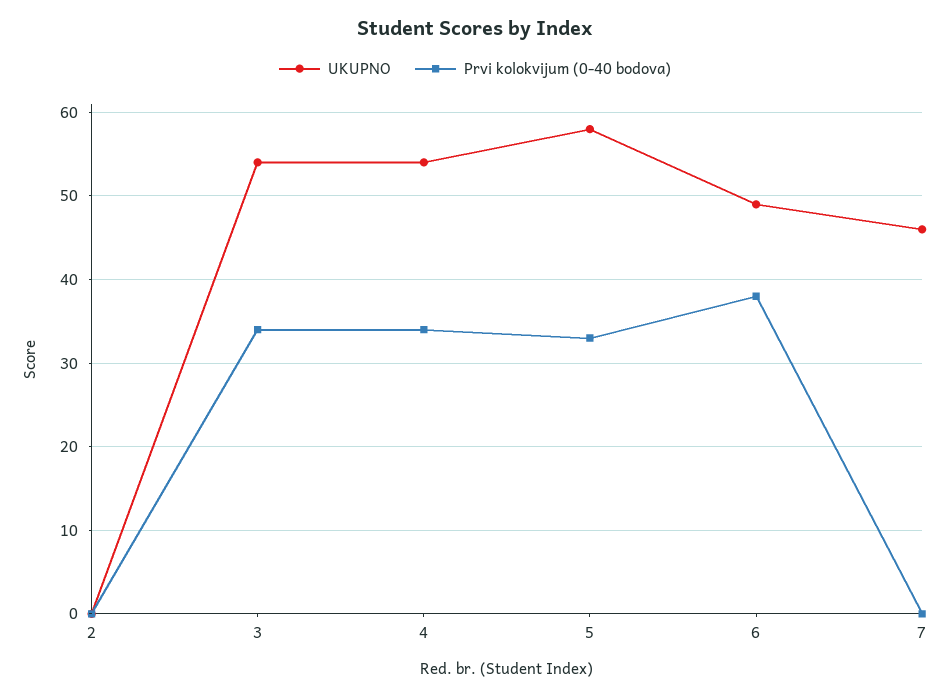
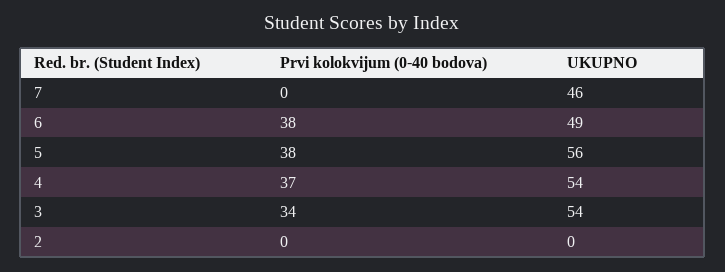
  {
    "UKUPNO": {
      "2": 0,
      "3": 54,
      "4": 54,
-     "5": 58,
+     "5": 56,
      "6": 49,
      "7": 46
    },
    "Prvi kolokvijum (0-40 bodova)": {
      "2": 0,
      "3": 34,
-     "4": 34,
+     "4": 37,
-     "5": 33,
+     "5": 38,
      "6": 38,
      "7": 0
    }
  }

